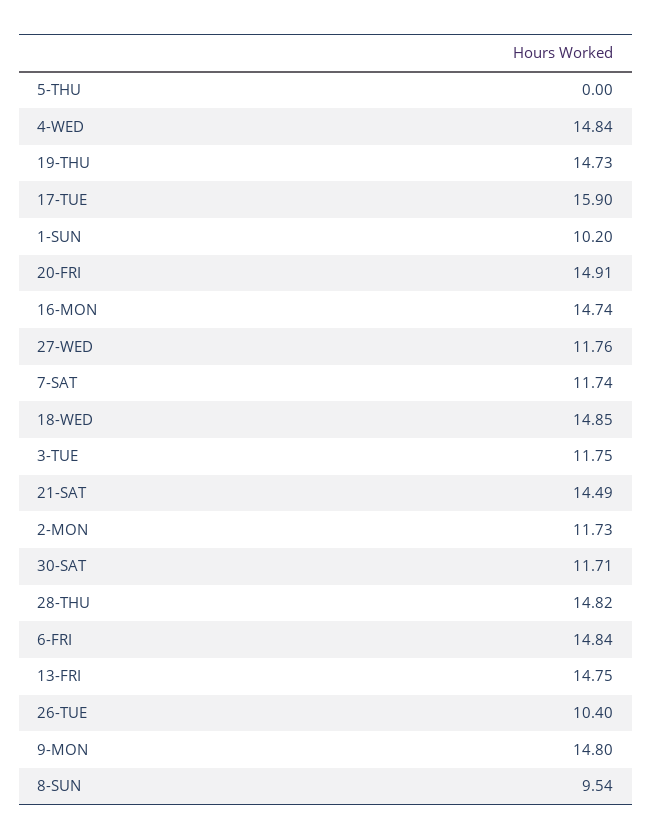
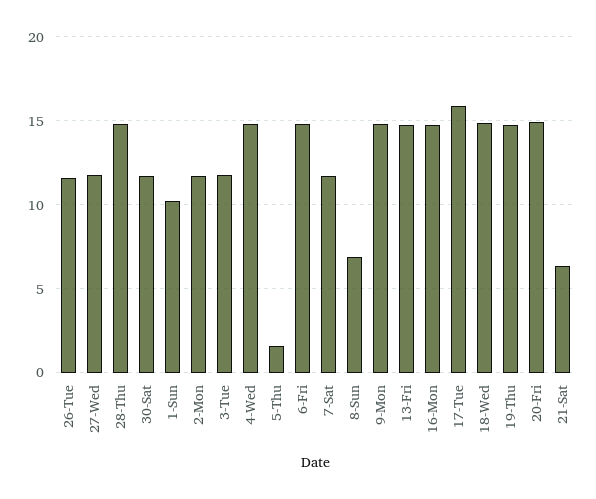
  {
-   "5-THU": 0,
+   "5-THU": 1.5,
    "4-WED": 14.84,
    "19-THU": 14.73,
    "17-TUE": 15.9,
    "1-SUN": 10.2,
    "20-FRI": 14.91,
    "16-MON": 14.74,
    "27-WED": 11.76,
    "7-SAT": 11.74,
    "18-WED": 14.85,
    "3-TUE": 11.75,
-   "21-SAT": 14.49,
+   "21-SAT": 6.5,
    "2-MON": 11.73,
    "30-SAT": 11.71,
    "28-THU": 14.82,
    "6-FRI": 14.84,
    "13-FRI": 14.75,
-   "26-TUE": 10.4,
+   "26-TUE": 11.5,
    "9-MON": 14.8,
-   "8-SUN": 9.54
+   "8-SUN": 7
  }

